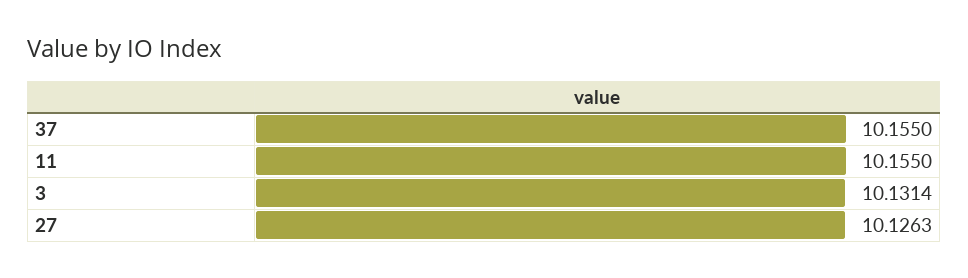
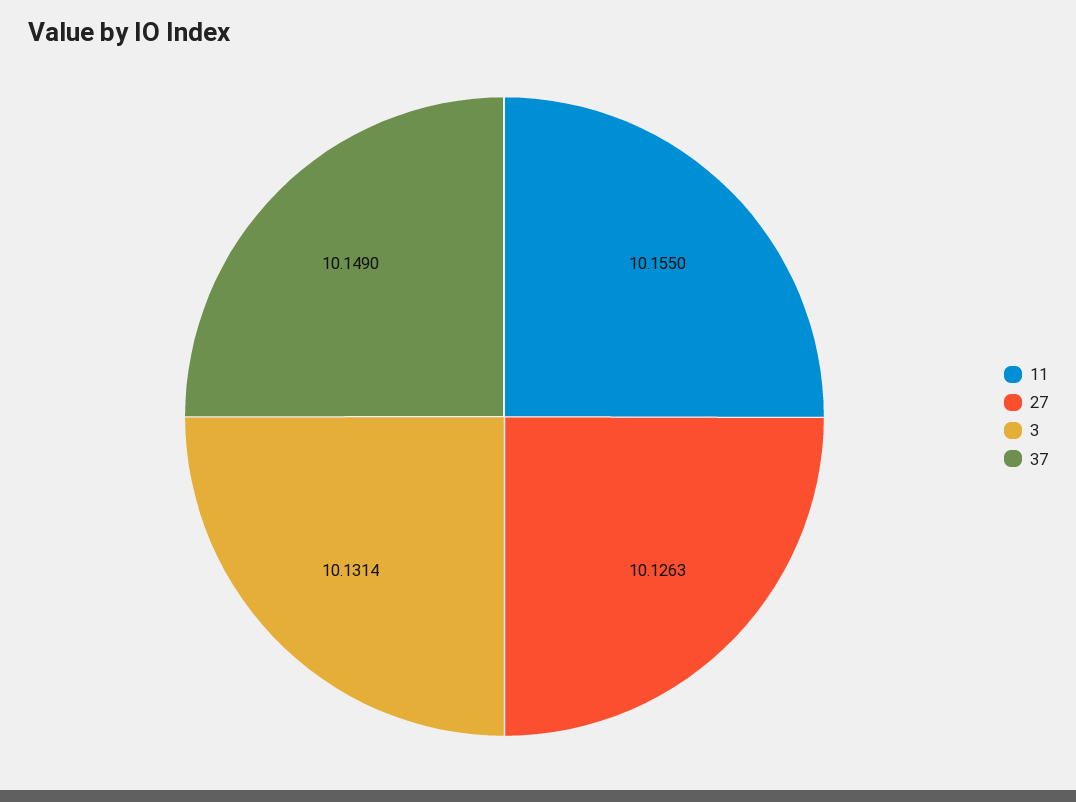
  {
-   "37": 10.155,
+   "37": 10.149,
    "11": 10.155,
    "3": 10.1314,
    "27": 10.1263
  }

